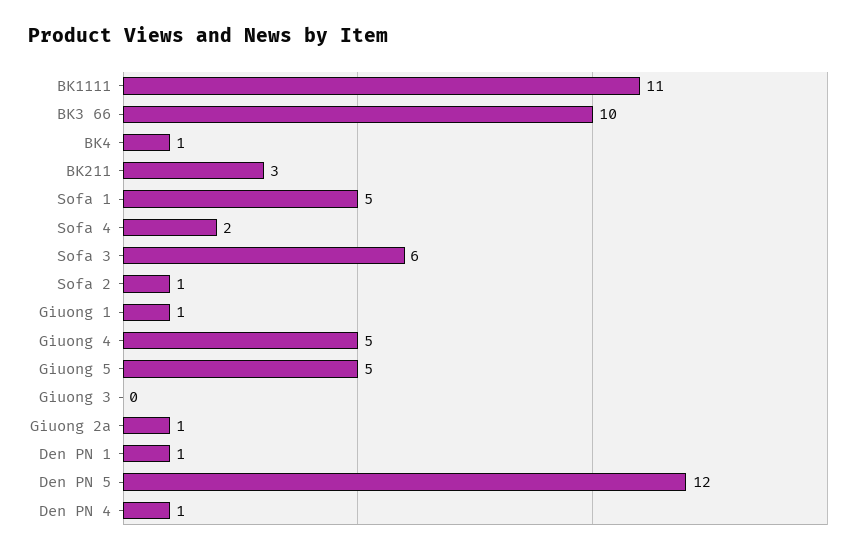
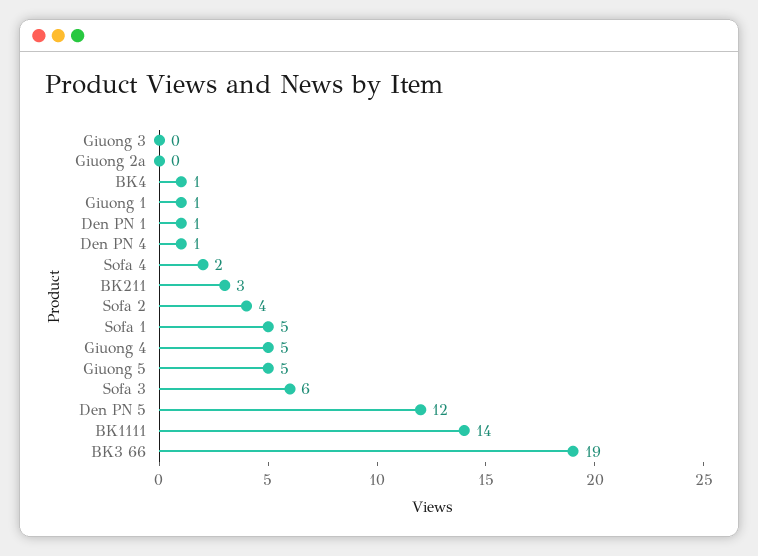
  {
-   "BK1111": 11,
+   "BK1111": 14,
-   "BK3 66": 10,
+   "BK3 66": 19,
    "BK4": 1,
    "BK211": 3,
    "Sofa 1": 5,
    "Sofa 4": 2,
    "Sofa 3": 6,
-   "Sofa 2": 1,
+   "Sofa 2": 4,
    "Giuong 1": 1,
    "Giuong 4": 5,
    "Giuong 5": 5,
    "Giuong 3": 0,
-   "Giuong 2a": 1,
+   "Giuong 2a": 0,
    "Den PN 1": 1,
    "Den PN 5": 12,
    "Den PN 4": 1
  }

